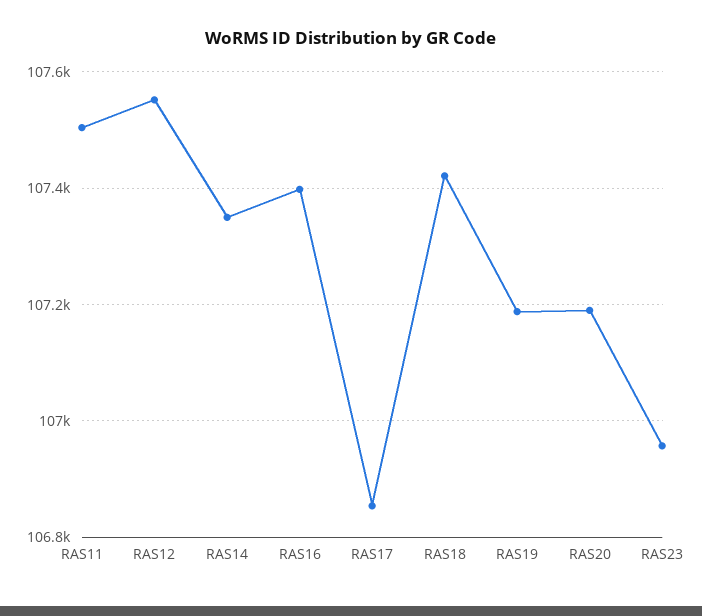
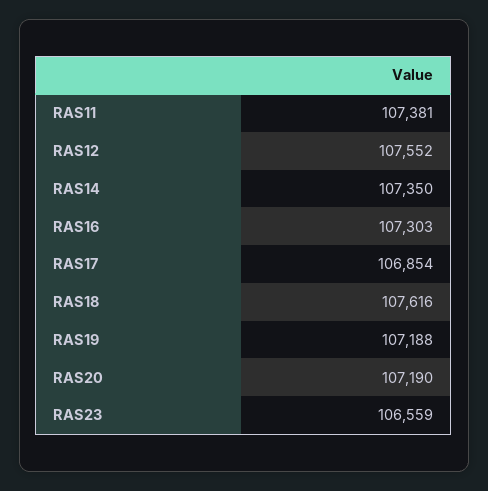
  {
-   "RAS11": 107500,
+   "RAS11": 107381,
    "RAS12": 107552,
    "RAS14": 107350,
-   "RAS16": 107400,
+   "RAS16": 107303,
    "RAS17": 106854,
-   "RAS18": 107420,
+   "RAS18": 107616,
    "RAS19": 107188,
    "RAS20": 107190,
-   "RAS23": 106960
+   "RAS23": 106559
  }

